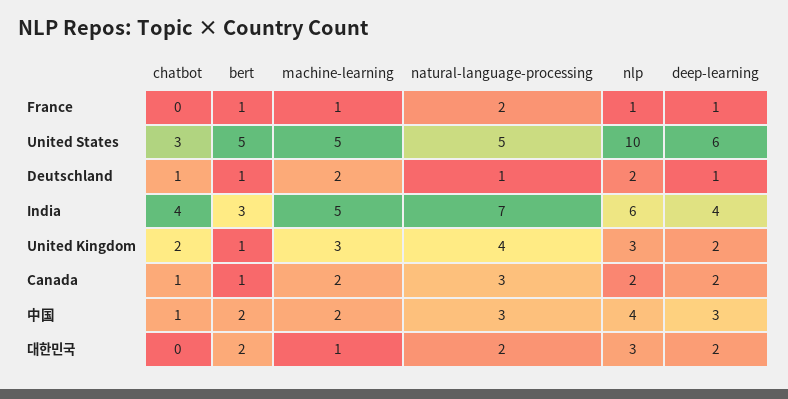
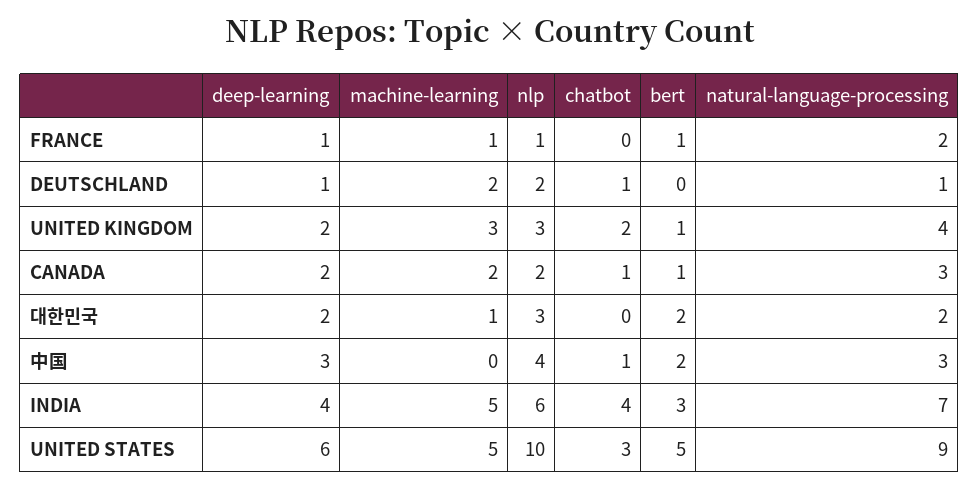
  {
    "chatbot": {
      "France": 0,
      "United States": 3,
      "Deutschland": 1,
      "India": 4,
      "United Kingdom": 2,
      "Canada": 1,
      "中国": 1,
      "대한민국": 0
    },
    "bert": {
      "France": 1,
      "United States": 5,
-     "Deutschland": 1,
+     "Deutschland": 0,
      "India": 3,
      "United Kingdom": 1,
      "Canada": 1,
      "中国": 2,
      "대한민국": 2
    },
    "machine-learning": {
      "France": 1,
      "United States": 5,
      "Deutschland": 2,
      "India": 5,
      "United Kingdom": 3,
      "Canada": 2,
-     "中国": 2,
+     "中国": 0,
      "대한민국": 1
    },
    "natural-language-processing": {
      "France": 2,
-     "United States": 5,
+     "United States": 9,
      "Deutschland": 1,
      "India": 7,
      "United Kingdom": 4,
      "Canada": 3,
      "中国": 3,
      "대한민국": 2
    },
    "nlp": {
      "France": 1,
      "United States": 10,
      "Deutschland": 2,
      "India": 6,
      "United Kingdom": 3,
      "Canada": 2,
      "中国": 4,
      "대한민국": 3
    },
    "deep-learning": {
      "France": 1,
      "United States": 6,
      "Deutschland": 1,
      "India": 4,
      "United Kingdom": 2,
      "Canada": 2,
      "中国": 3,
      "대한민국": 2
    }
  }

